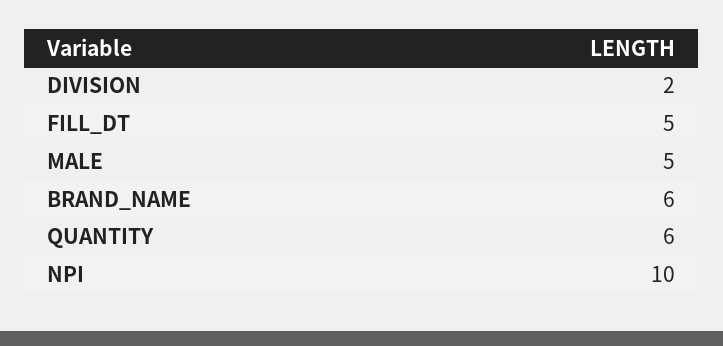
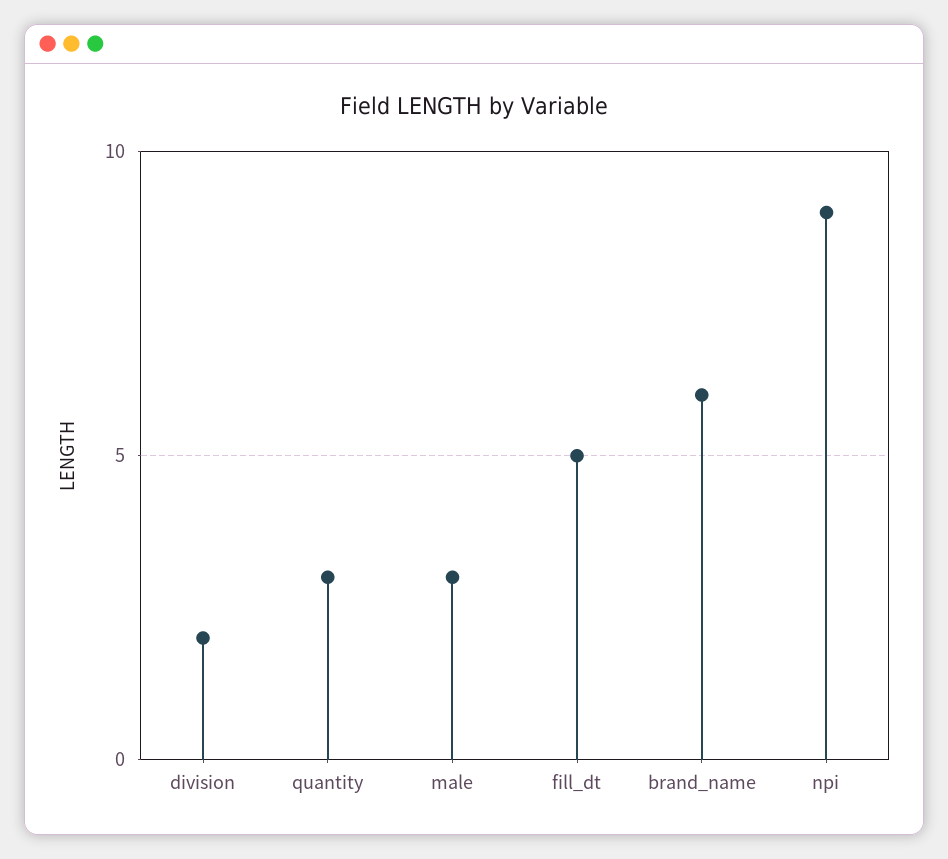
  {
    "DIVISION": 2,
    "FILL_DT": 5,
-   "MALE": 5,
+   "MALE": 3,
    "BRAND_NAME": 6,
-   "QUANTITY": 6,
+   "QUANTITY": 3,
-   "NPI": 10
+   "NPI": 9
  }

